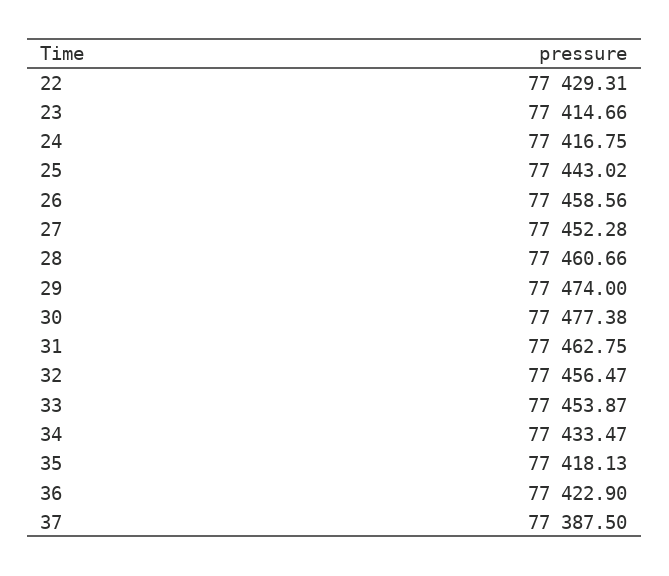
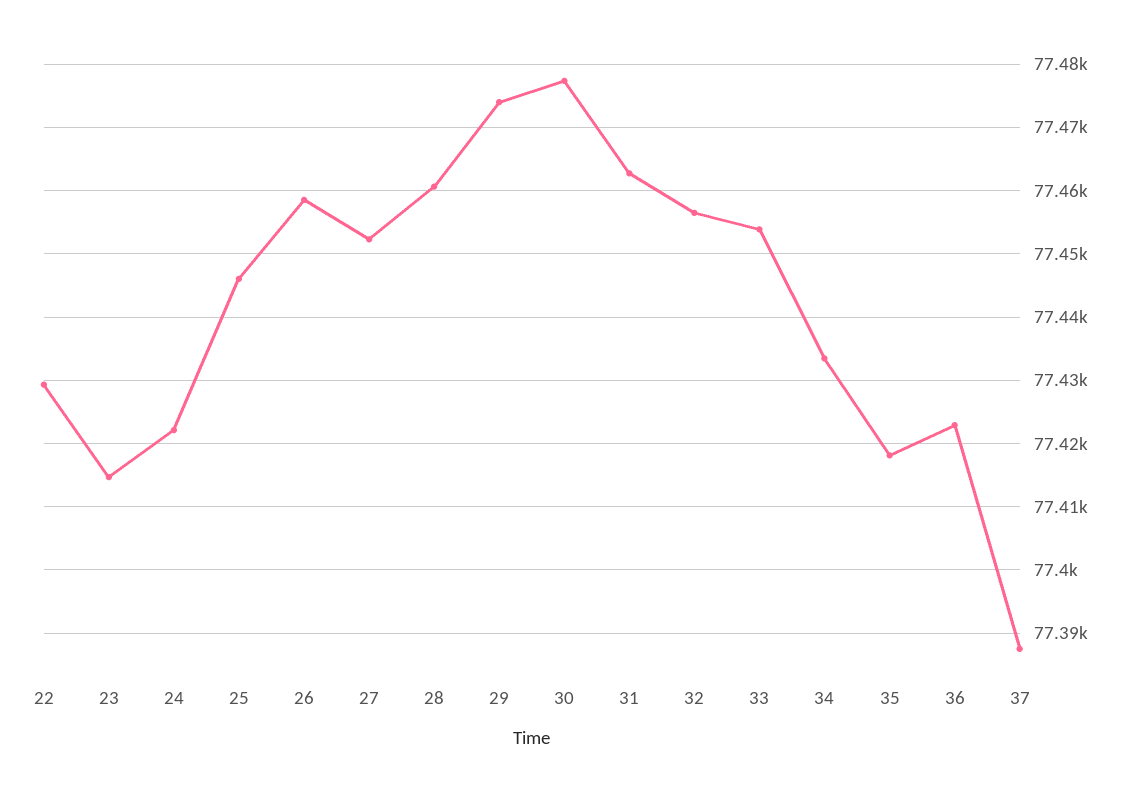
  {
    "22": 77429.31,
    "23": 77414.66,
-   "24": 77416.75,
+   "24": 77422,
-   "25": 77443.02,
+   "25": 77446,
    "26": 77458.56,
    "27": 77452.28,
    "28": 77460.66,
    "29": 77474,
    "30": 77477.38,
    "31": 77462.75,
    "32": 77456.47,
    "33": 77453.87,
    "34": 77433.47,
    "35": 77418.13,
    "36": 77422.9,
    "37": 77387.5
  }

